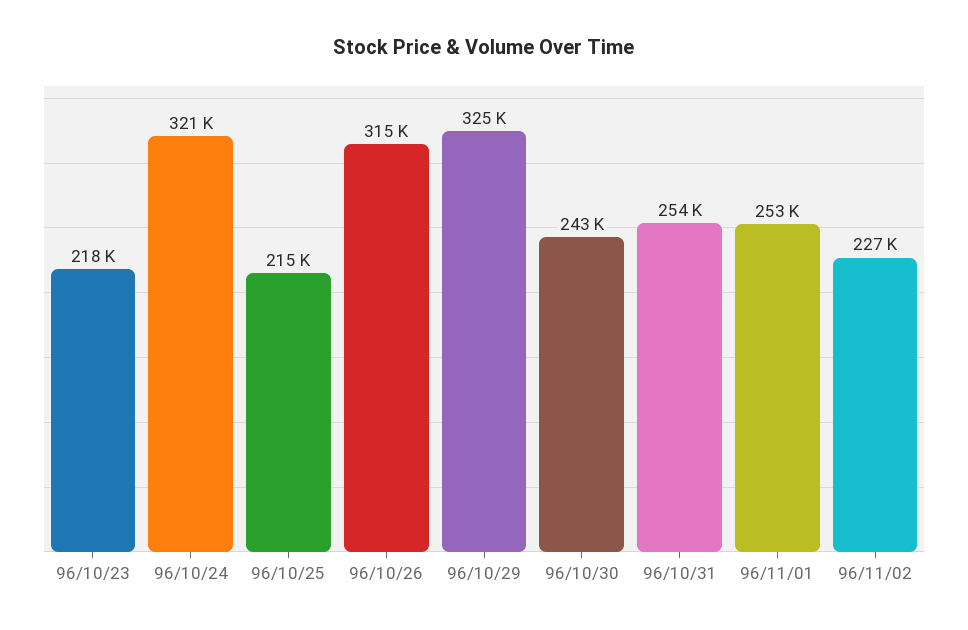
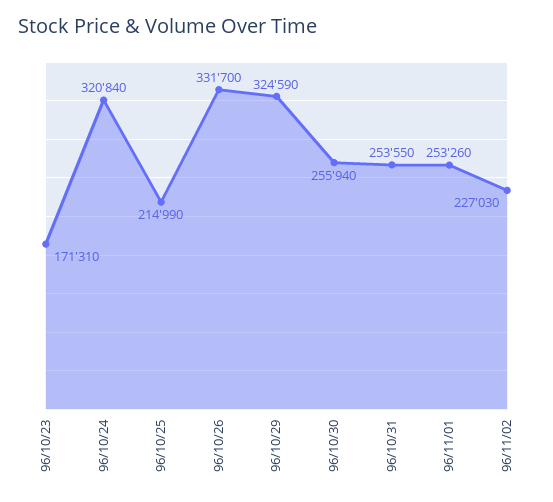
  {
-   "96/10/23": 218000,
+   "96/10/23": 171310,
    "96/10/24": 320840,
    "96/10/25": 214990,
-   "96/10/26": 315000,
+   "96/10/26": 331700,
    "96/10/29": 324590,
-   "96/10/30": 243000,
+   "96/10/30": 255940,
    "96/10/31": 253550,
    "96/11/01": 253260,
    "96/11/02": 227030
  }

